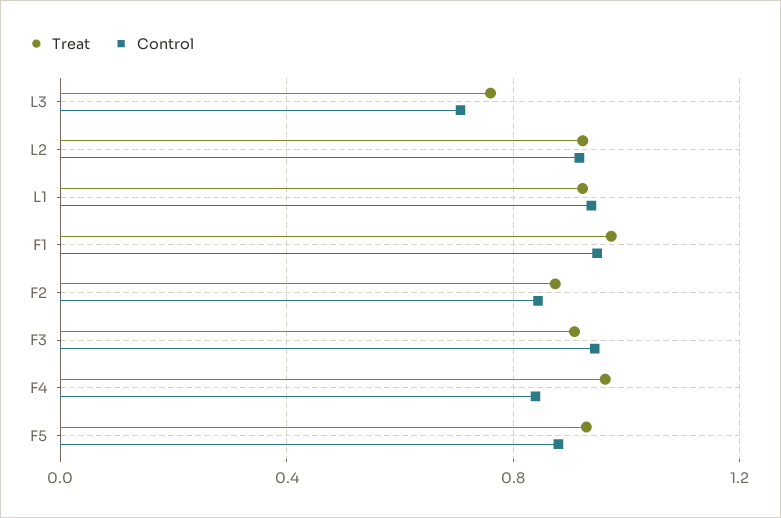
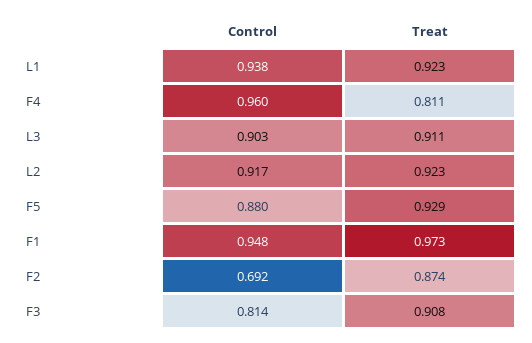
  {
    "Treat": {
-     "L3": 0.75,
+     "L3": 0.911,
      "L2": 0.923,
      "L1": 0.923,
      "F1": 0.973,
      "F2": 0.874,
      "F3": 0.908,
-     "F4": 0.95,
+     "F4": 0.811,
      "F5": 0.929
    },
    "Control": {
-     "L3": 0.7,
+     "L3": 0.903,
      "L2": 0.917,
      "L1": 0.938,
      "F1": 0.948,
-     "F2": 0.85,
+     "F2": 0.692,
-     "F3": 0.95,
+     "F3": 0.814,
-     "F4": 0.85,
+     "F4": 0.96,
      "F5": 0.88
    }
  }

